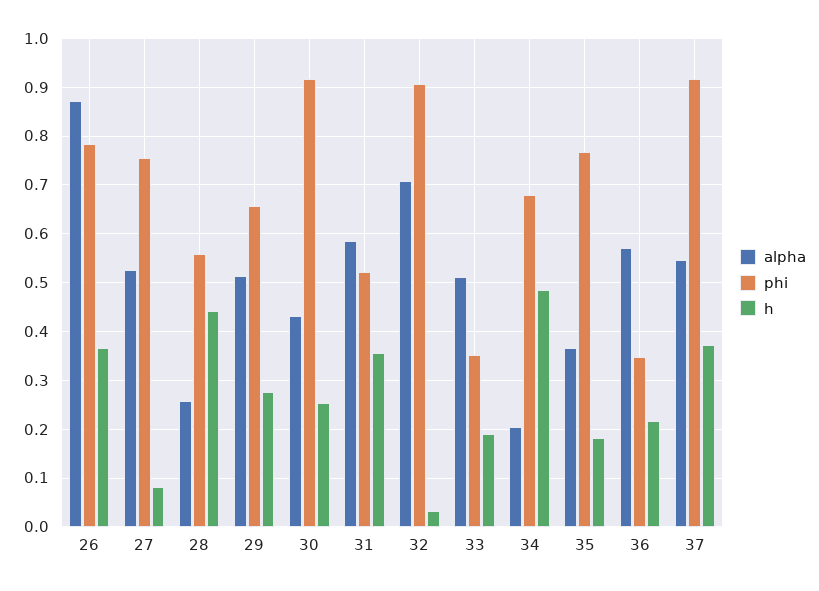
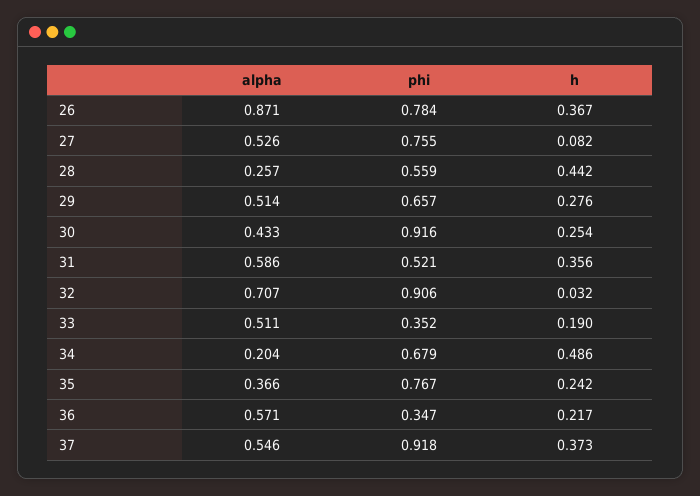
  {
    "alpha": {
      "26": 0.871,
      "27": 0.526,
      "28": 0.257,
      "29": 0.514,
      "30": 0.433,
      "31": 0.586,
      "32": 0.707,
      "33": 0.511,
      "34": 0.204,
      "35": 0.366,
      "36": 0.571,
      "37": 0.546
    },
    "phi": {
      "26": 0.784,
      "27": 0.755,
      "28": 0.559,
      "29": 0.657,
      "30": 0.916,
      "31": 0.521,
      "32": 0.906,
      "33": 0.352,
      "34": 0.679,
      "35": 0.767,
      "36": 0.347,
      "37": 0.918
    },
    "h": {
      "26": 0.367,
      "27": 0.082,
      "28": 0.442,
      "29": 0.276,
      "30": 0.254,
      "31": 0.356,
      "32": 0.032,
      "33": 0.19,
      "34": 0.486,
-     "35": 0.18,
+     "35": 0.242,
      "36": 0.217,
      "37": 0.373
    }
  }

